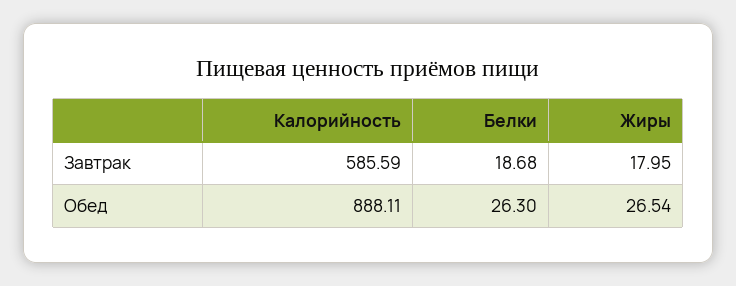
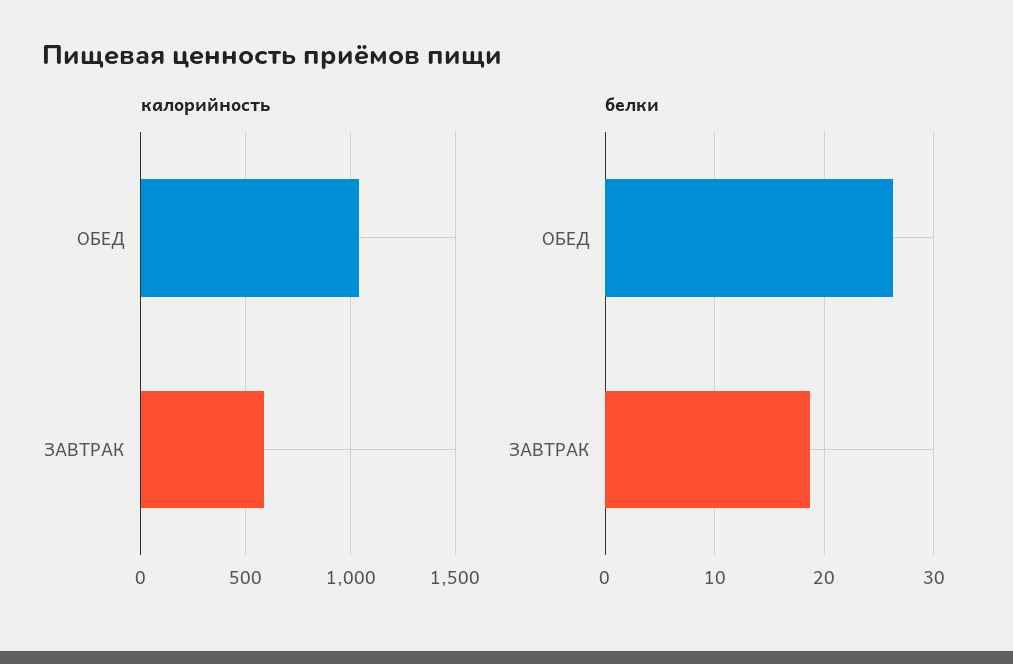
  {
    "Калорийность": {
      "Завтрак": 585.59,
-     "Обед": 888.11
+     "Обед": 1050
    },
    "Белки": {
      "Завтрак": 18.68,
      "Обед": 26.3
-   },
+   }
-   "Жиры": {
-     "Завтрак": 17.95,
-     "Обед": 26.54
-   }
  }

